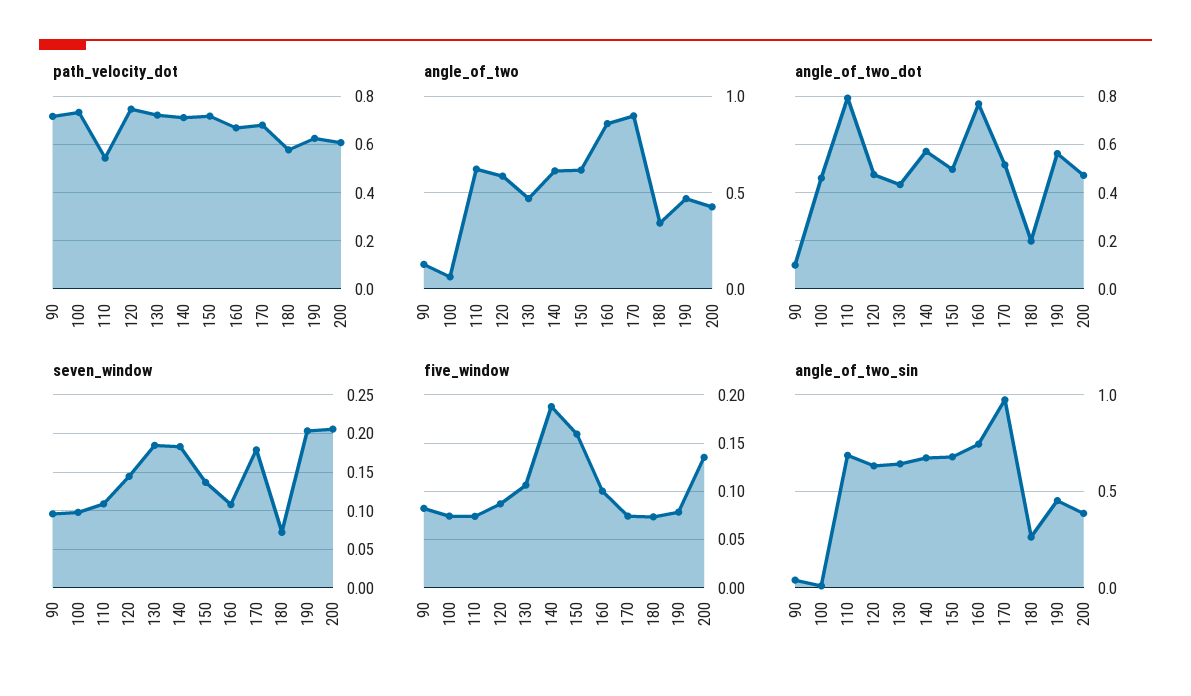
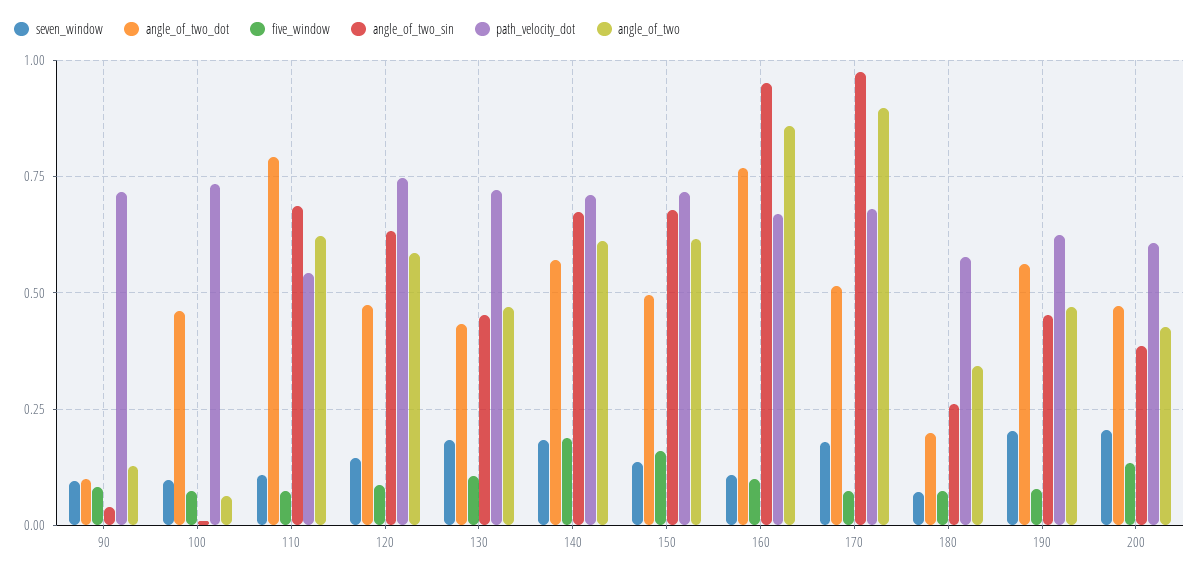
  {
    "path_velocity_dot": {
      "90": 0.725,
      "100": 0.725,
      "110": 0.55,
      "120": 0.75,
      "130": 0.725,
      "140": 0.7,
      "150": 0.725,
      "160": 0.675,
      "170": 0.675,
      "180": 0.575,
      "190": 0.625,
      "200": 0.6
    },
    "angle_of_two": {
      "90": 0.125,
      "100": 0.075,
      "110": 0.625,
      "120": 0.575,
      "130": 0.475,
      "140": 0.6,
      "150": 0.625,
      "160": 0.85,
      "170": 0.9,
      "180": 0.35,
      "190": 0.475,
      "200": 0.425
    },
    "angle_of_two_dot": {
      "90": 0.1,
      "100": 0.45,
      "110": 0.8,
      "120": 0.475,
      "130": 0.425,
      "140": 0.575,
      "150": 0.5,
      "160": 0.775,
      "170": 0.525,
      "180": 0.2,
      "190": 0.55,
      "200": 0.475
    },
    "seven_window": {
      "90": 0.1,
      "100": 0.1,
      "110": 0.11,
      "120": 0.14,
      "130": 0.18,
      "140": 0.18,
      "150": 0.14,
      "160": 0.11,
      "170": 0.18,
      "180": 0.07,
      "190": 0.2,
      "200": 0.21
    },
    "five_window": {
      "90": 0.08,
      "100": 0.07,
      "110": 0.07,
      "120": 0.09,
      "130": 0.11,
      "140": 0.19,
      "150": 0.16,
      "160": 0.1,
      "170": 0.07,
      "180": 0.07,
      "190": 0.08,
      "200": 0.14
    },
    "angle_of_two_sin": {
      "90": 0.05,
      "100": 0,
      "110": 0.675,
      "120": 0.625,
-     "130": 0.65,
+     "130": 0.45,
      "140": 0.675,
      "150": 0.675,
-     "160": 0.75,
+     "160": 0.95,
      "170": 0.975,
      "180": 0.25,
      "190": 0.45,
      "200": 0.375
    }
  }

